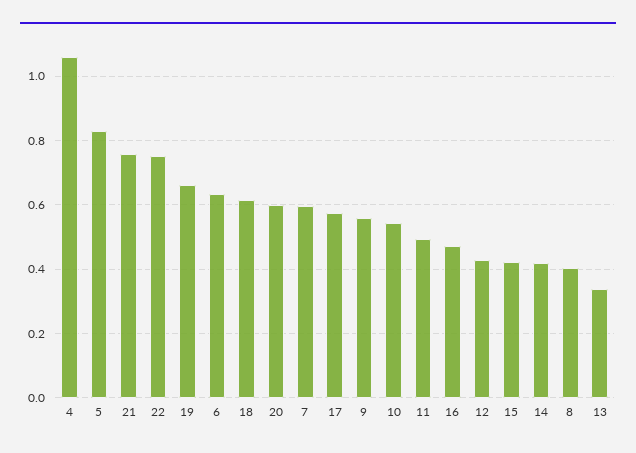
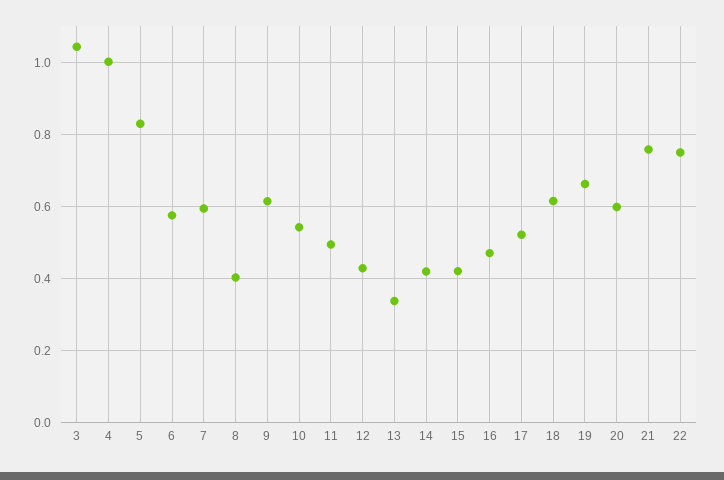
  {
-   "4": 1.06,
+   "4": 1,
    "5": 0.84,
    "21": 0.76,
    "22": 0.76,
    "19": 0.66,
-   "6": 0.64,
+   "6": 0.58,
    "18": 0.62,
    "20": 0.6,
    "7": 0.6,
-   "17": 0.58,
+   "17": 0.52,
-   "9": 0.56,
+   "9": 0.62,
    "10": 0.54,
    "11": 0.5,
    "16": 0.48,
    "12": 0.42,
    "15": 0.42,
    "14": 0.42,
    "8": 0.4,
-   "13": 0.34
+   "13": 0.34,
+   "3": 1.04
  }

